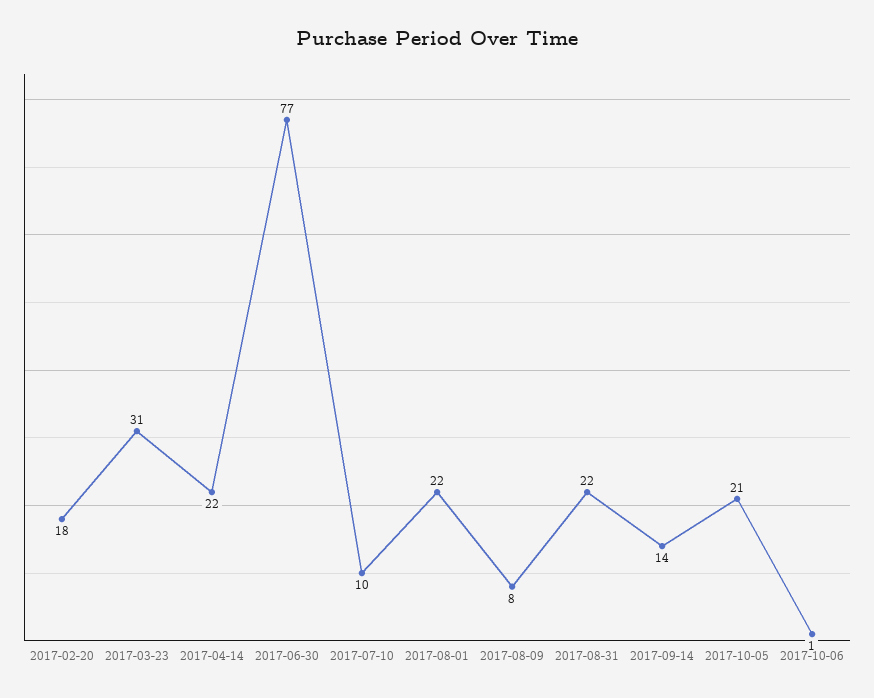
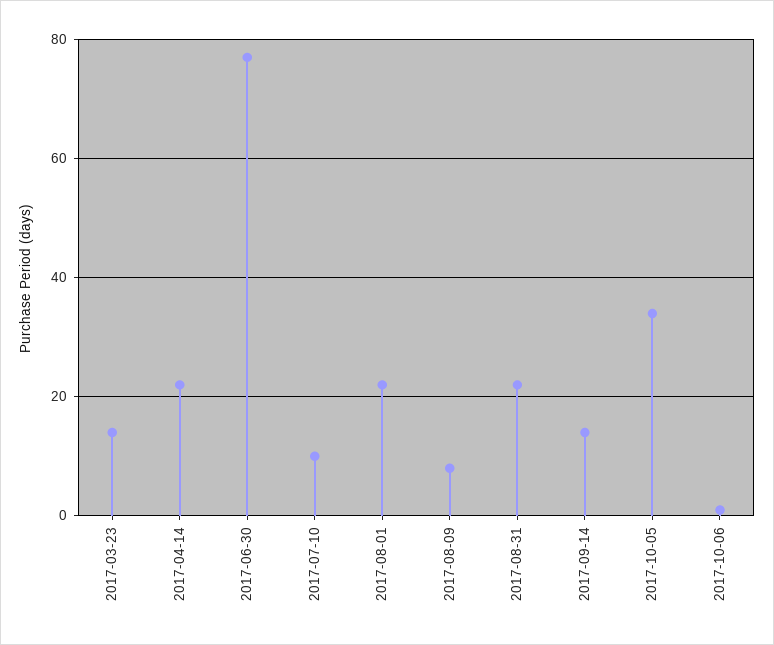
  {
-   "2017-02-20": 18,
-   "2017-03-23": 31,
+   "2017-03-23": 15,
    "2017-04-14": 22,
    "2017-06-30": 77,
    "2017-07-10": 10,
    "2017-08-01": 22,
    "2017-08-09": 8,
    "2017-08-31": 22,
    "2017-09-14": 14,
-   "2017-10-05": 21,
+   "2017-10-05": 35,
    "2017-10-06": 1
  }

